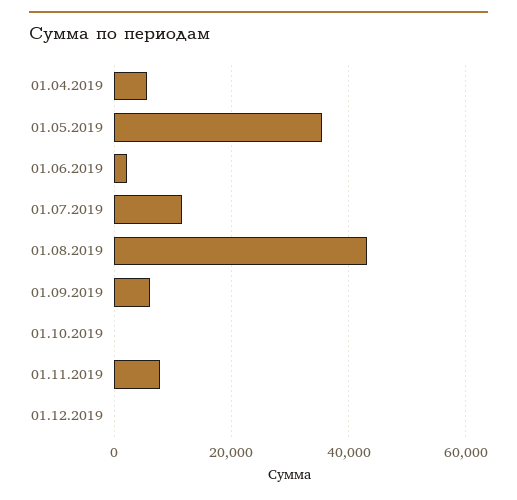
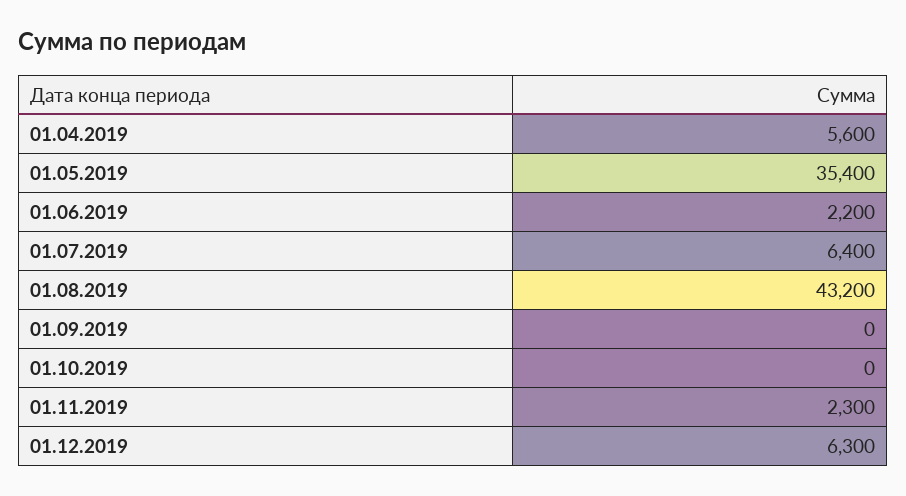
  {
    "01.04.2019": 5600,
    "01.05.2019": 35400,
    "01.06.2019": 2200,
-   "01.07.2019": 12000,
+   "01.07.2019": 6400,
    "01.08.2019": 43200,
-   "01.09.2019": 6000,
+   "01.09.2019": 0,
    "01.10.2019": 0,
-   "01.11.2019": 8000,
+   "01.11.2019": 2300,
-   "01.12.2019": 0
+   "01.12.2019": 6300
  }

